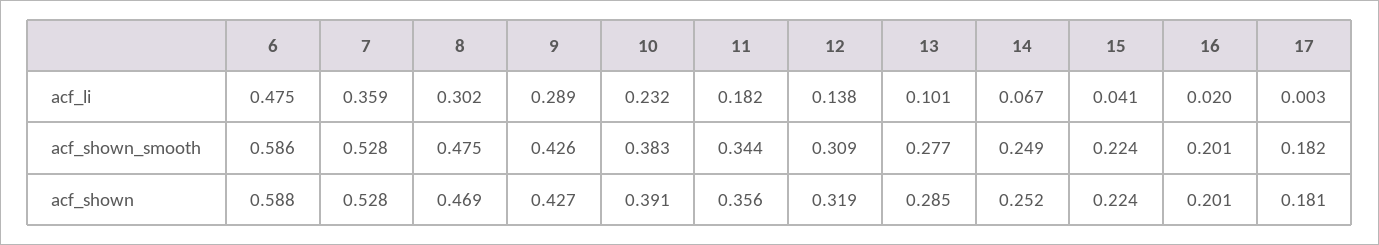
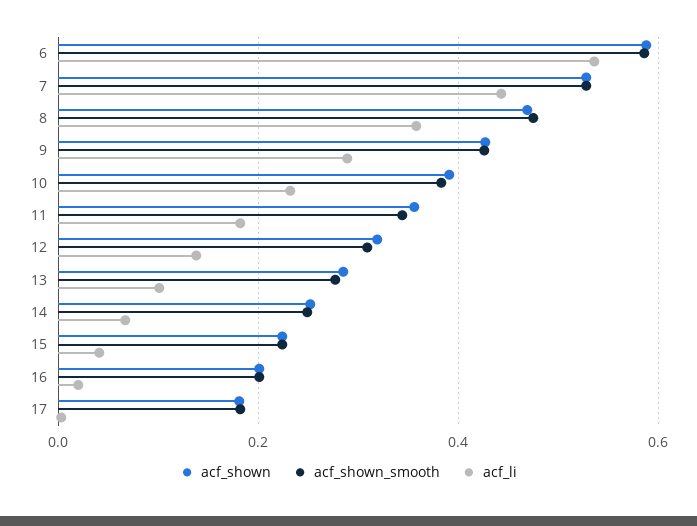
  {
    "acf_li": {
-     "6": 0.475,
+     "6": 0.54,
-     "7": 0.359,
+     "7": 0.44,
-     "8": 0.302,
+     "8": 0.36,
      "9": 0.289,
      "10": 0.232,
      "11": 0.182,
      "12": 0.138,
      "13": 0.101,
      "14": 0.067,
      "15": 0.041,
      "16": 0.02,
      "17": 0.003
    },
    "acf_shown_smooth": {
      "6": 0.586,
      "7": 0.528,
      "8": 0.475,
      "9": 0.426,
      "10": 0.383,
      "11": 0.344,
      "12": 0.309,
      "13": 0.277,
      "14": 0.249,
      "15": 0.224,
      "16": 0.201,
      "17": 0.182
    },
    "acf_shown": {
      "6": 0.588,
      "7": 0.528,
      "8": 0.469,
      "9": 0.427,
      "10": 0.391,
      "11": 0.356,
      "12": 0.319,
      "13": 0.285,
      "14": 0.252,
      "15": 0.224,
      "16": 0.201,
      "17": 0.181
    }
  }

